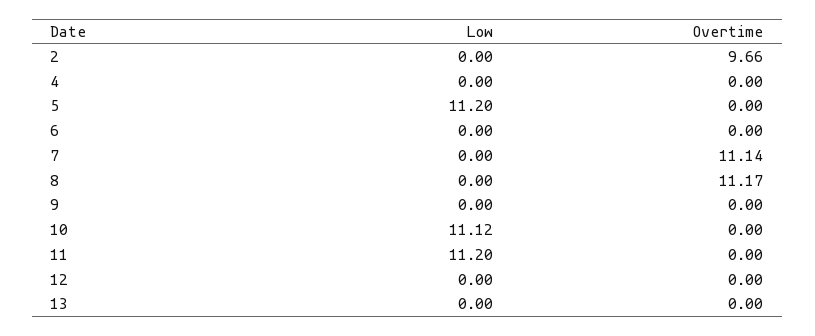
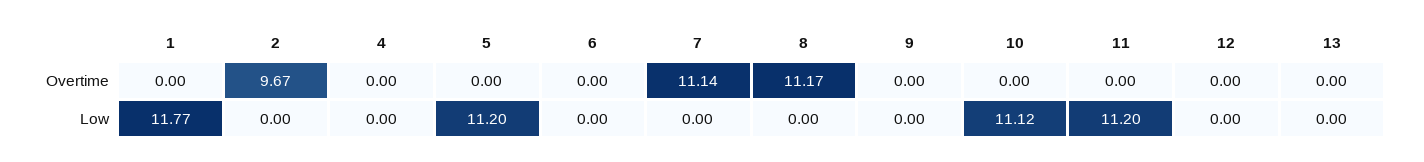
  {
    "Low": {
      "2": 0,
      "4": 0,
      "5": 11.2,
      "6": 0,
      "7": 0,
      "8": 0,
      "9": 0,
      "10": 11.12,
      "11": 11.2,
      "12": 0,
-     "13": 0
+     "13": 0,
+     "1": 11.77
    },
    "Overtime": {
-     "2": 9.66,
+     "2": 9.67,
      "4": 0,
      "5": 0,
      "6": 0,
      "7": 11.14,
      "8": 11.17,
      "9": 0,
      "10": 0,
      "11": 0,
      "12": 0,
-     "13": 0
+     "13": 0,
+     "1": 0
    }
  }

